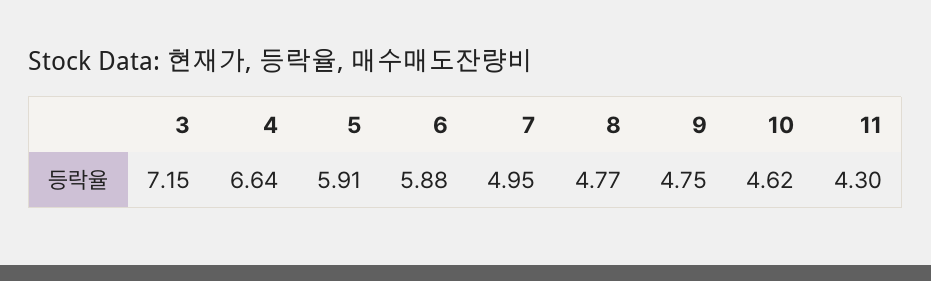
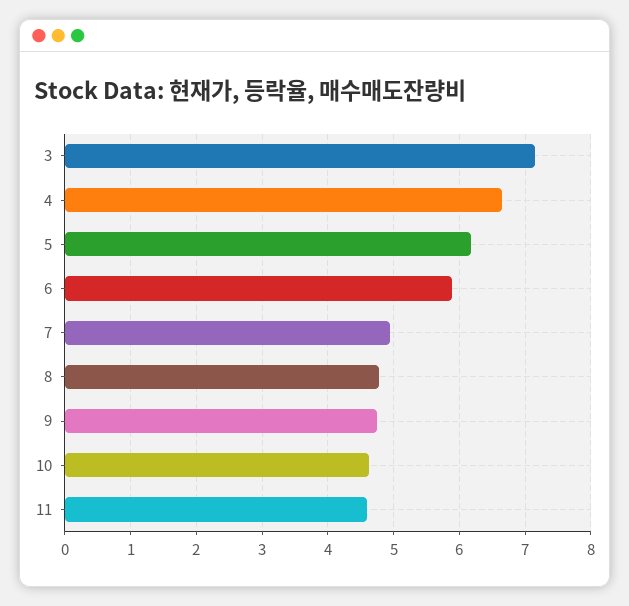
  {
    "3": 7.15,
    "4": 6.64,
-   "5": 5.91,
+   "5": 6.2,
    "6": 5.88,
    "7": 4.95,
    "8": 4.77,
    "9": 4.75,
    "10": 4.62,
-   "11": 4.3
+   "11": 4.6
  }

